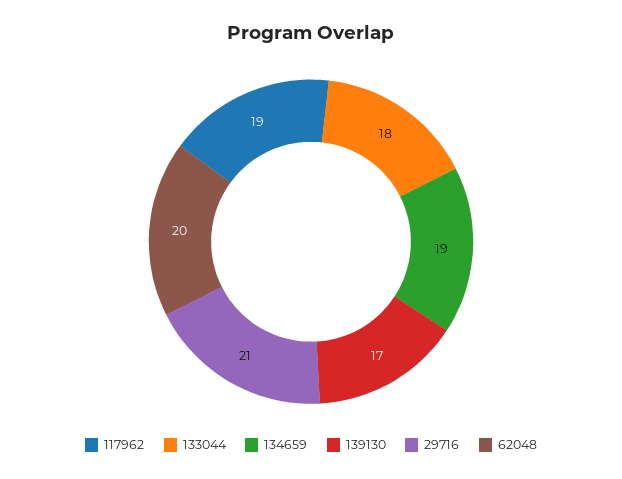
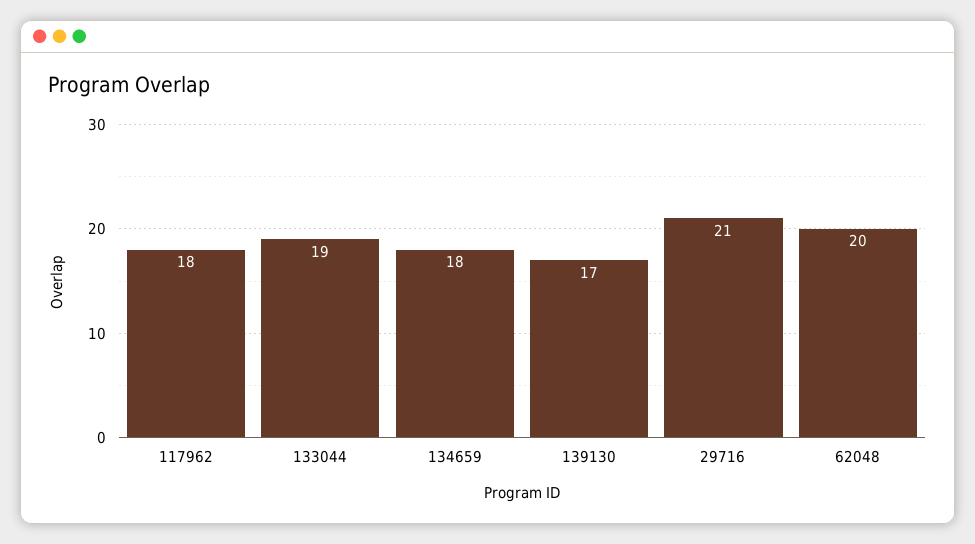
  {
-   "117962": 19,
+   "117962": 18,
-   "133044": 18,
+   "133044": 19,
-   "134659": 19,
+   "134659": 18,
    "139130": 17,
    "29716": 21,
    "62048": 20
  }

